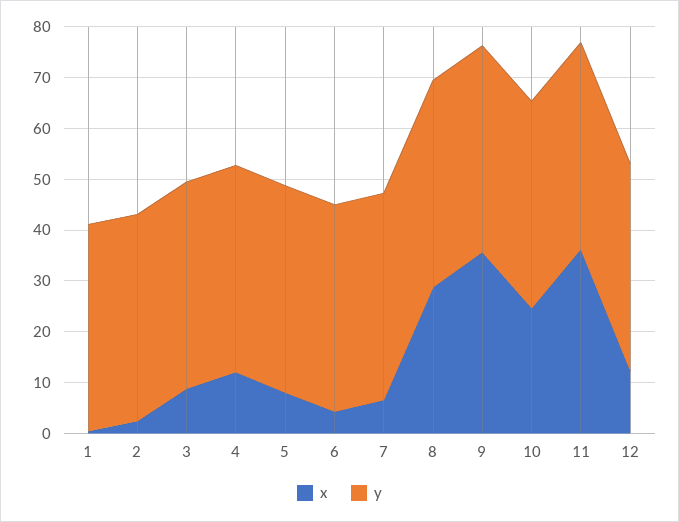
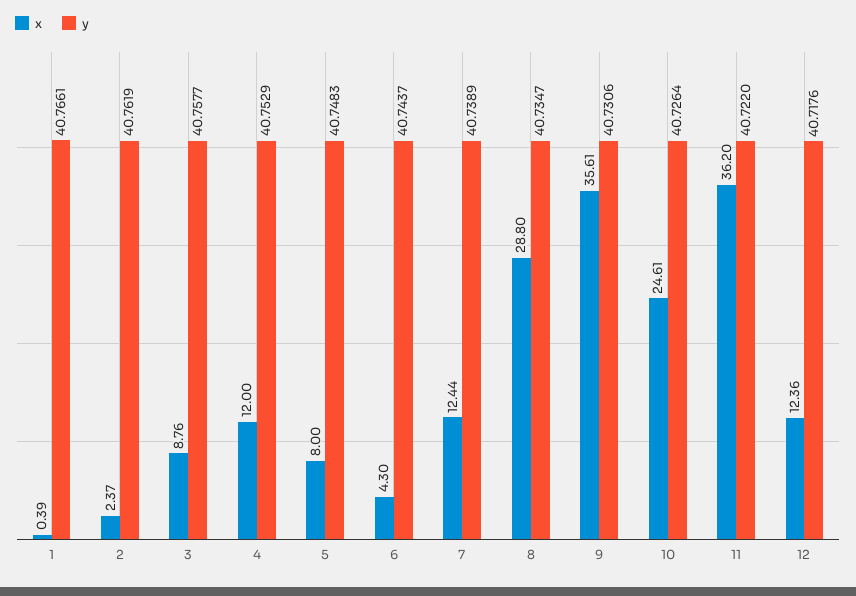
  {
    "x": {
      "1": 0.39,
      "2": 2.37,
      "3": 8.76,
      "4": 12,
      "5": 8,
      "6": 4.3,
-     "7": 6,
+     "7": 12.44,
      "8": 28.8,
      "9": 35.61,
      "10": 24.61,
      "11": 36.2,
      "12": 12.36
    },
    "y": {
      "1": 40.7661,
      "2": 40.7619,
      "3": 40.7577,
      "4": 40.7529,
      "5": 40.7483,
      "6": 40.7437,
      "7": 40.7389,
      "8": 40.7347,
      "9": 40.7306,
      "10": 40.7264,
      "11": 40.722,
      "12": 40.7176
    }
  }

